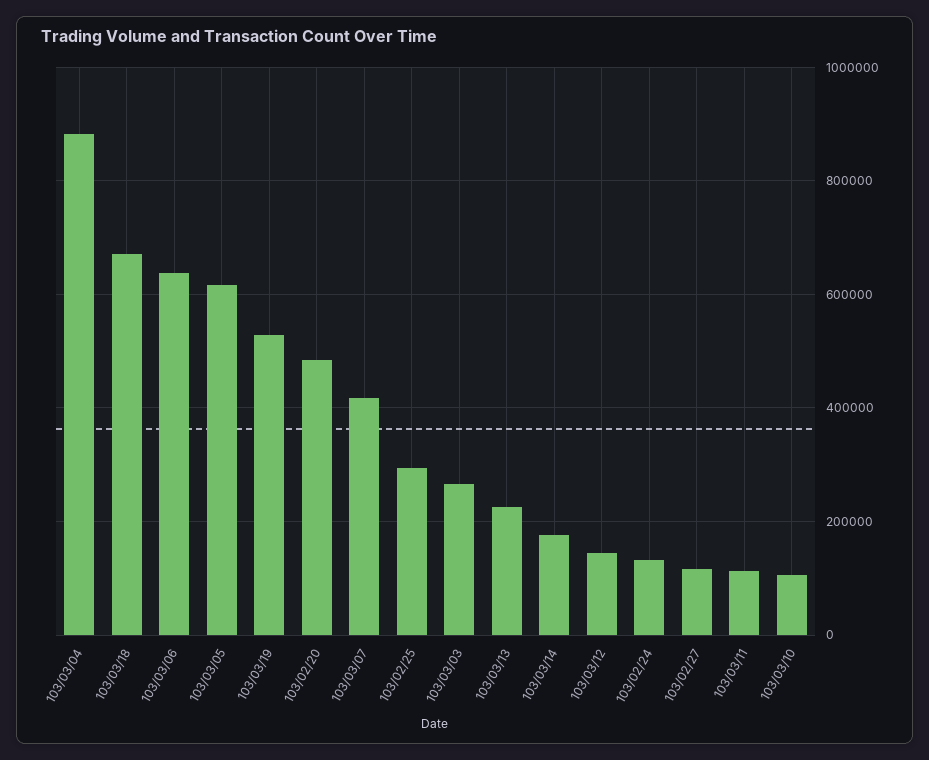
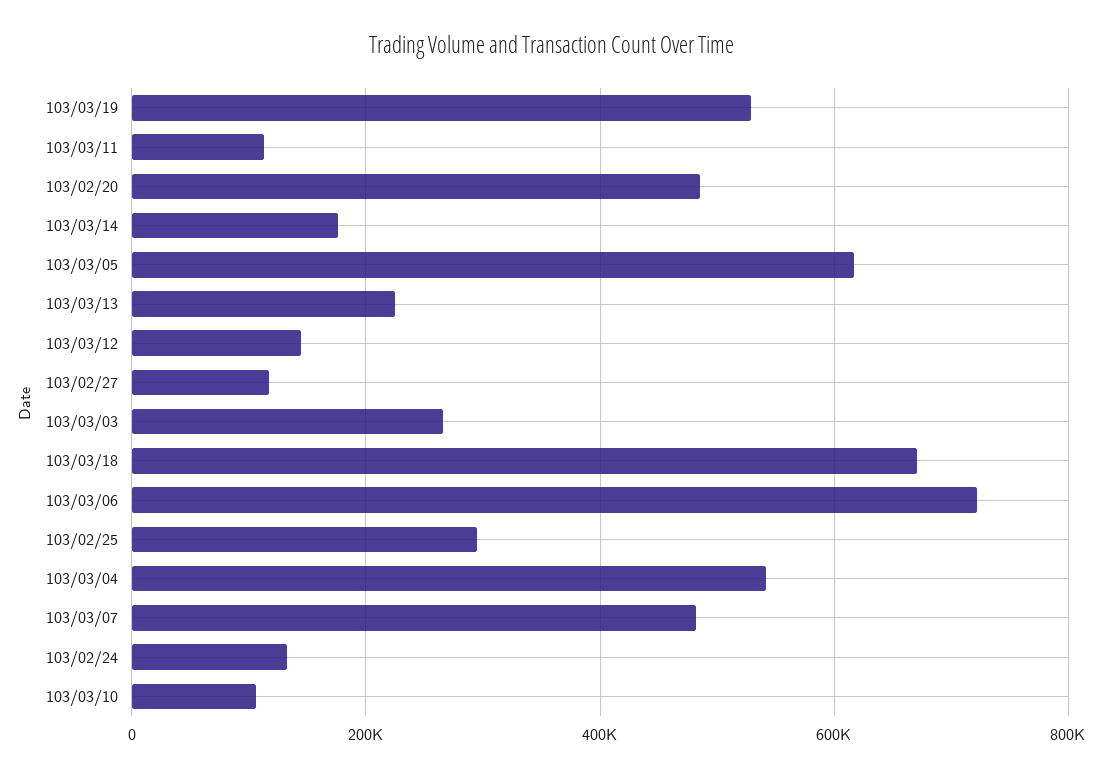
  {
-   "103/03/04": 880000,
+   "103/03/04": 540000,
    "103/03/18": 680000,
-   "103/03/06": 640000,
+   "103/03/06": 720000,
    "103/03/05": 620000,
    "103/03/19": 520000,
    "103/02/20": 480000,
-   "103/03/07": 420000,
+   "103/03/07": 480000,
    "103/02/25": 300000,
    "103/03/03": 260000,
    "103/03/13": 220000,
    "103/03/14": 180000,
    "103/03/12": 140000,
    "103/02/24": 140000,
    "103/02/27": 120000,
    "103/03/11": 120000,
    "103/03/10": 100000
  }

